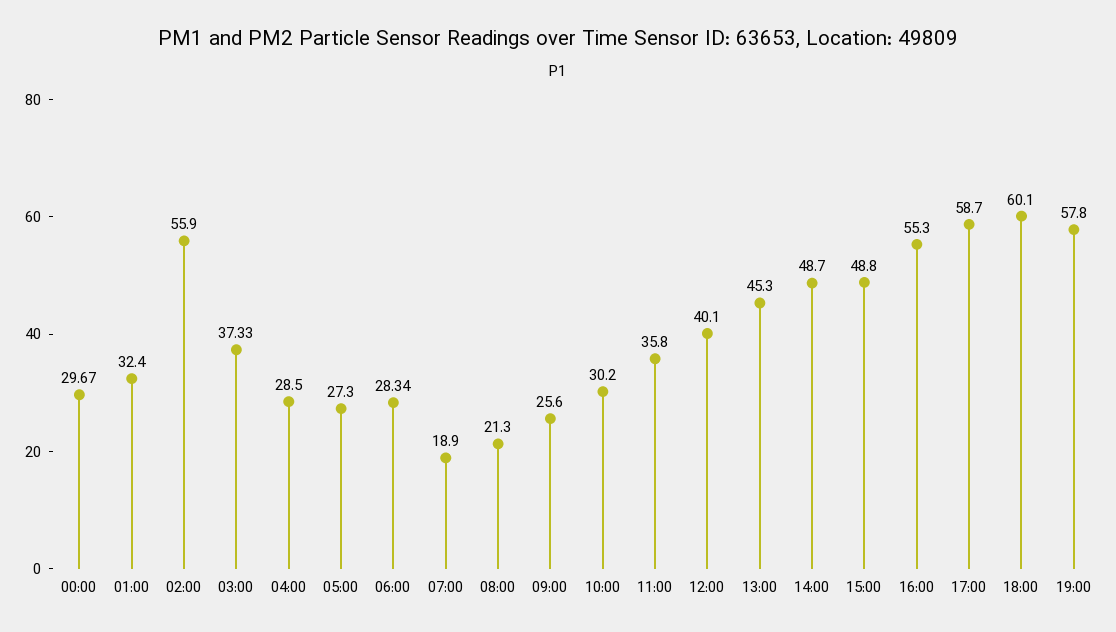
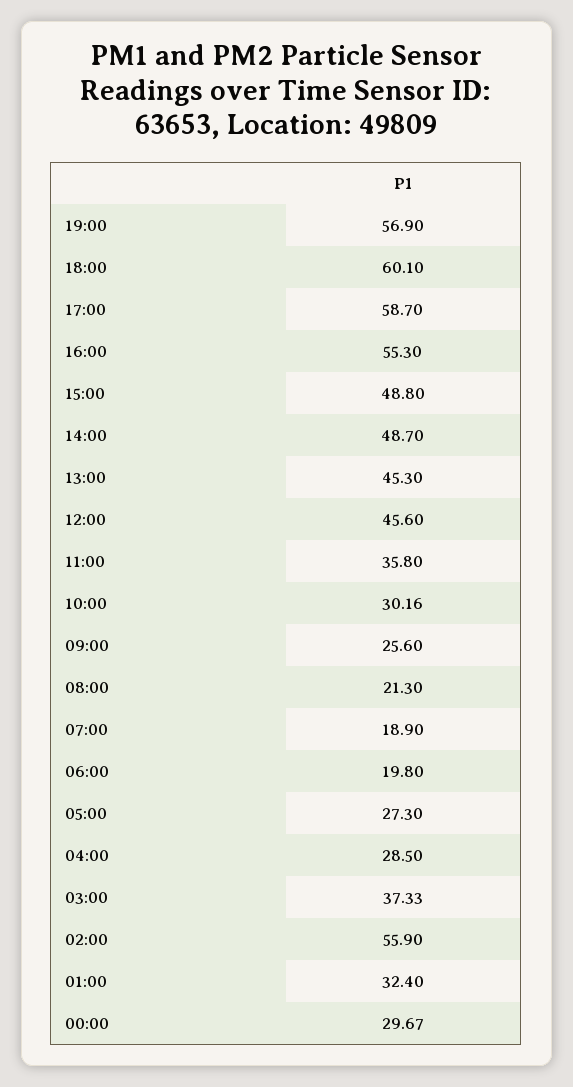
  {
    "00:00": 29.67,
    "01:00": 32.4,
    "02:00": 55.9,
    "03:00": 37.33,
    "04:00": 28.5,
    "05:00": 27.3,
-   "06:00": 28.34,
+   "06:00": 19.8,
    "07:00": 18.9,
    "08:00": 21.3,
    "09:00": 25.6,
-   "10:00": 30.2,
+   "10:00": 30.16,
    "11:00": 35.8,
-   "12:00": 40.1,
+   "12:00": 45.6,
    "13:00": 45.3,
    "14:00": 48.7,
    "15:00": 48.8,
    "16:00": 55.3,
    "17:00": 58.7,
    "18:00": 60.1,
-   "19:00": 57.8
+   "19:00": 56.9
  }

